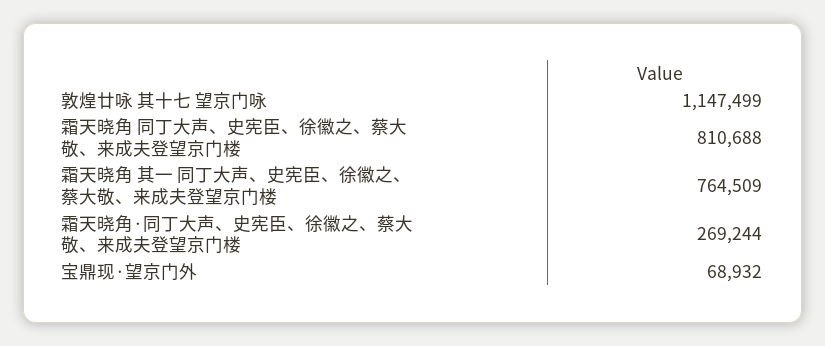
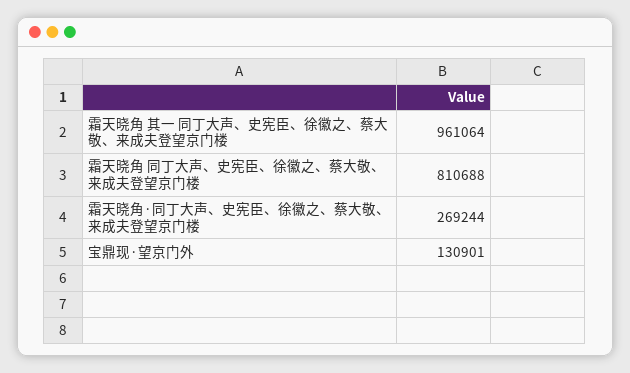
  {
-   "敦煌廿咏 其十七 望京门咏": 1147499,
    "霜天晓角 同丁大声、史宪臣、徐徽之、蔡大敬、来成夫登望京门楼": 810688,
-   "霜天晓角 其一 同丁大声、史宪臣、徐徽之、蔡大敬、来成夫登望京门楼": 764509,
+   "霜天晓角 其一 同丁大声、史宪臣、徐徽之、蔡大敬、来成夫登望京门楼": 961064,
    "霜天晓角·同丁大声、史宪臣、徐徽之、蔡大敬、来成夫登望京门楼": 269244,
-   "宝鼎现·望京门外": 68932
+   "宝鼎现·望京门外": 130901
  }

